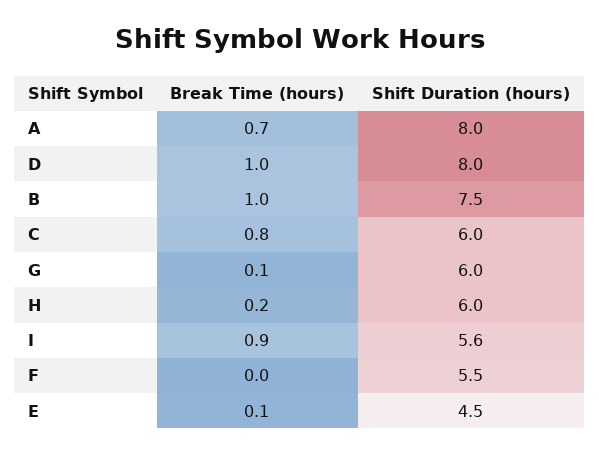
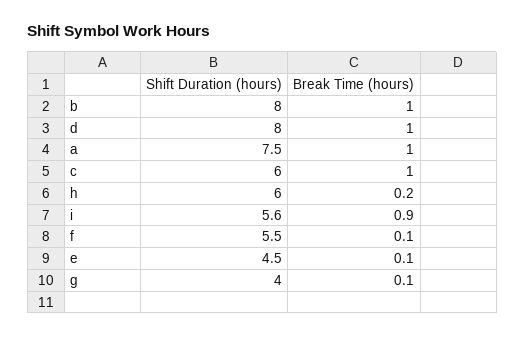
  {
    "Break Time (hours)": {
-     "A": 0.7,
+     "A": 1,
      "D": 1,
      "B": 1,
-     "C": 0.8,
+     "C": 1,
      "G": 0.1,
      "H": 0.2,
      "I": 0.9,
-     "F": 0,
+     "F": 0.1,
      "E": 0.1
    },
    "Shift Duration (hours)": {
-     "A": 8,
+     "A": 7.5,
      "D": 8,
-     "B": 7.5,
+     "B": 8,
      "C": 6,
-     "G": 6,
+     "G": 4,
      "H": 6,
      "I": 5.6,
      "F": 5.5,
      "E": 4.5
    }
  }

